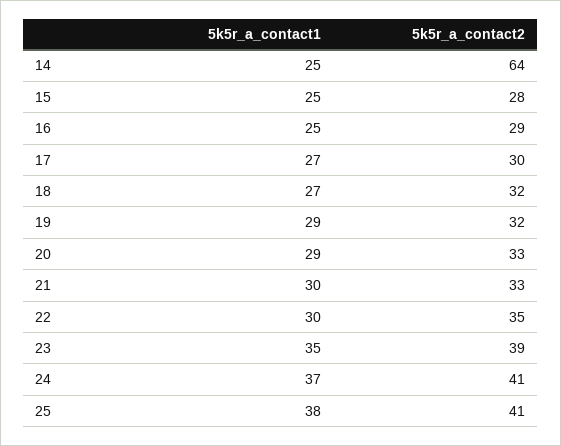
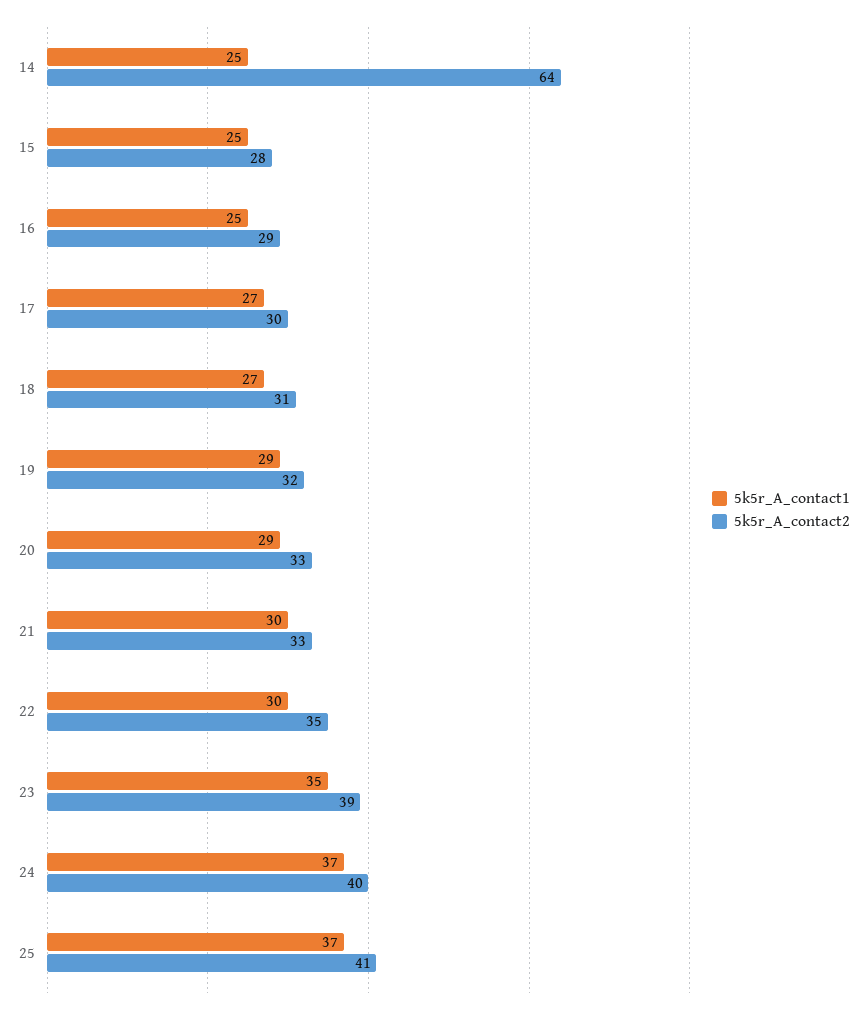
  {
    "5k5r_a_contact1": {
      "14": 25,
      "15": 25,
      "16": 25,
      "17": 27,
      "18": 27,
      "19": 29,
      "20": 29,
      "21": 30,
      "22": 30,
      "23": 35,
      "24": 37,
-     "25": 38
+     "25": 37
    },
    "5k5r_a_contact2": {
      "14": 64,
      "15": 28,
      "16": 29,
      "17": 30,
-     "18": 32,
+     "18": 31,
      "19": 32,
      "20": 33,
      "21": 33,
      "22": 35,
      "23": 39,
-     "24": 41,
+     "24": 40,
      "25": 41
    }
  }

